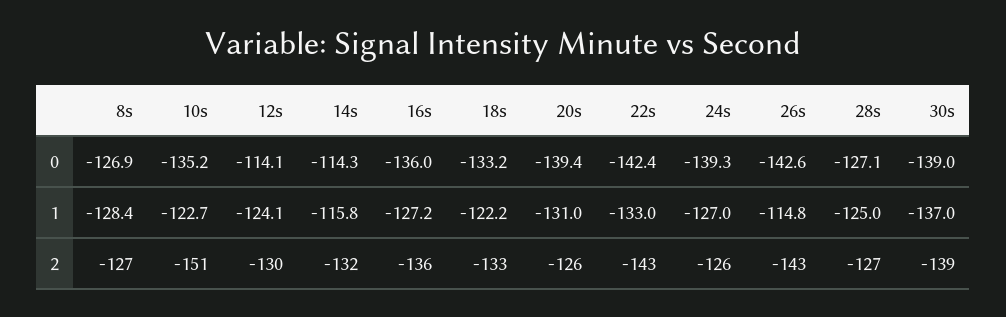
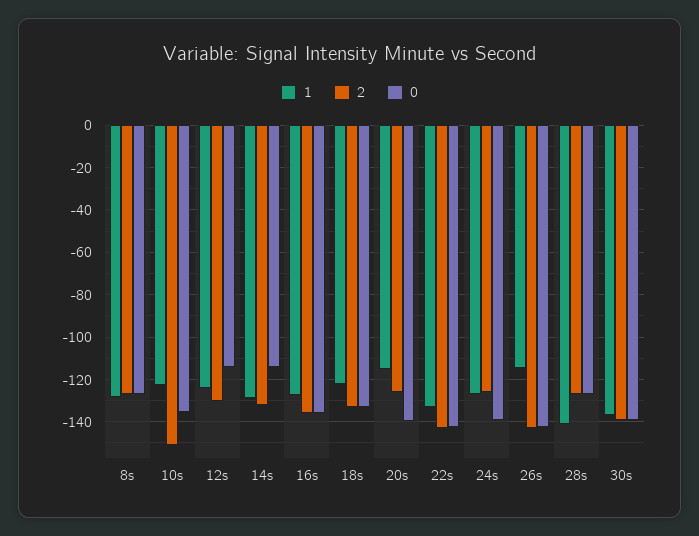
  {
    "0": {
      "8s": -126.9,
      "10s": -135.2,
      "12s": -114.1,
      "14s": -114.3,
      "16s": -136,
      "18s": -133.2,
      "20s": -139.4,
      "22s": -142.4,
      "24s": -139.3,
      "26s": -142.6,
      "28s": -127.1,
      "30s": -139
    },
    "1": {
      "8s": -128.4,
      "10s": -122.7,
      "12s": -124.1,
-     "14s": -115.8,
+     "14s": -130,
      "16s": -127.2,
      "18s": -122.2,
-     "20s": -131,
+     "20s": -115,
      "22s": -133,
      "24s": -127,
      "26s": -114.8,
-     "28s": -125,
+     "28s": -140,
      "30s": -137
    },
    "2": {
      "8s": -127,
      "10s": -151,
      "12s": -130,
      "14s": -132,
      "16s": -136,
      "18s": -133,
      "20s": -126,
      "22s": -143,
      "24s": -126,
      "26s": -143,
      "28s": -127,
      "30s": -139
    }
  }

